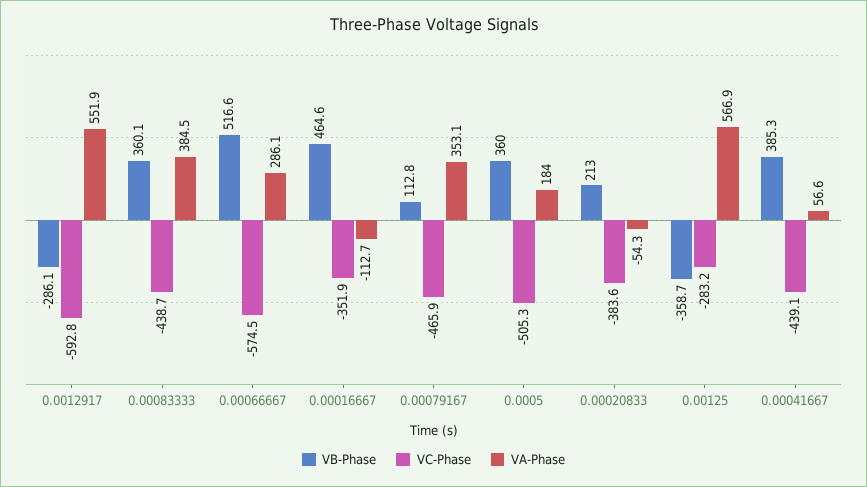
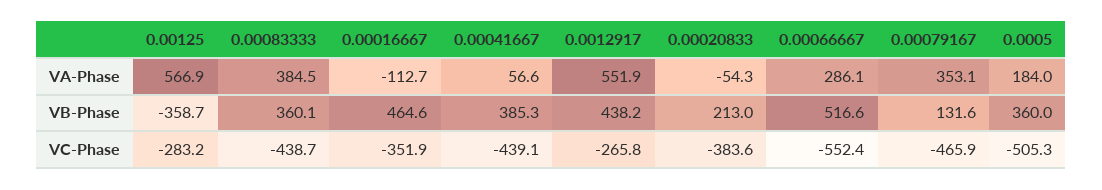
  {
    "VB-Phase": {
-     "0.0012917": -286.1,
+     "0.0012917": 438.2,
      "0.00083333": 360.1,
      "0.00066667": 516.6,
      "0.00016667": 464.6,
-     "0.00079167": 112.8,
+     "0.00079167": 131.6,
      "0.0005": 360,
      "0.00020833": 213,
      "0.00125": -358.7,
      "0.00041667": 385.3
    },
    "VC-Phase": {
-     "0.0012917": -592.8,
+     "0.0012917": -265.8,
      "0.00083333": -438.7,
-     "0.00066667": -574.5,
+     "0.00066667": -552.4,
      "0.00016667": -351.9,
      "0.00079167": -465.9,
      "0.0005": -505.3,
      "0.00020833": -383.6,
      "0.00125": -283.2,
      "0.00041667": -439.1
    },
    "VA-Phase": {
      "0.0012917": 551.9,
      "0.00083333": 384.5,
      "0.00066667": 286.1,
      "0.00016667": -112.7,
      "0.00079167": 353.1,
      "0.0005": 184,
      "0.00020833": -54.3,
      "0.00125": 566.9,
      "0.00041667": 56.6
    }
  }

